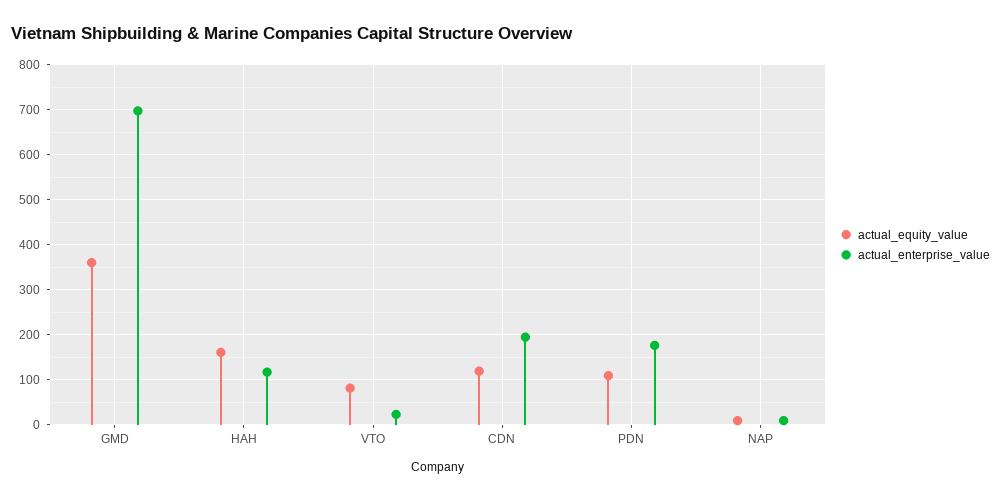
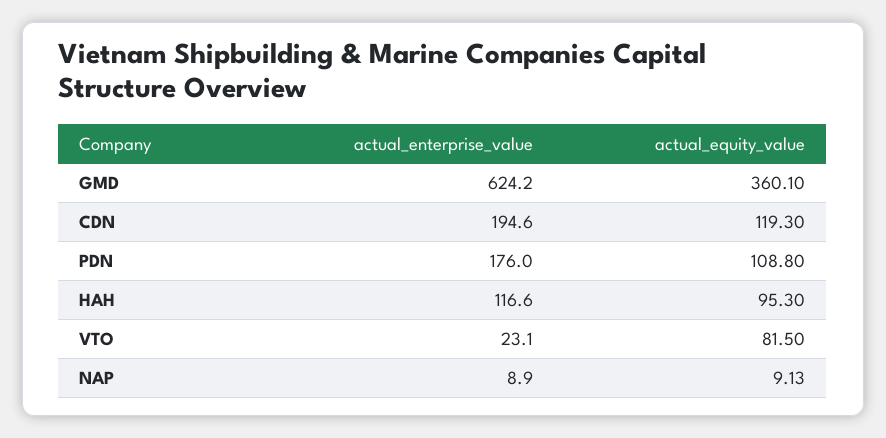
  {
    "actual_equity_value": {
      "GMD": 360.1,
-     "HAH": 160,
+     "HAH": 95.3,
      "VTO": 81.5,
      "CDN": 119.3,
      "PDN": 108.8,
      "NAP": 9.13
    },
    "actual_enterprise_value": {
-     "GMD": 700,
+     "GMD": 624.2,
      "HAH": 116.6,
      "VTO": 23.1,
      "CDN": 194.6,
      "PDN": 176,
      "NAP": 8.9
    }
  }

